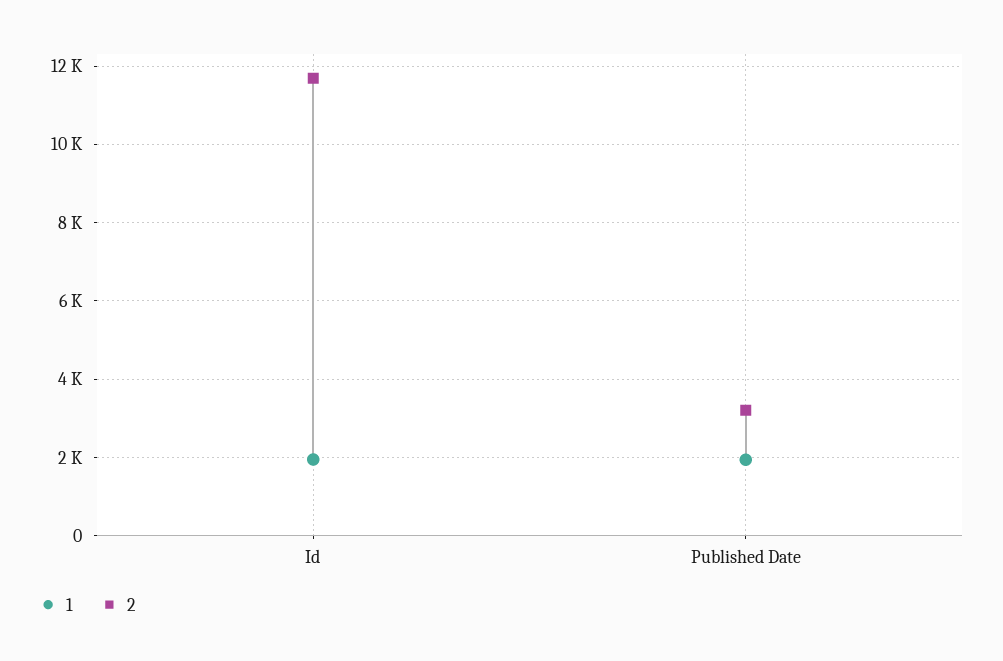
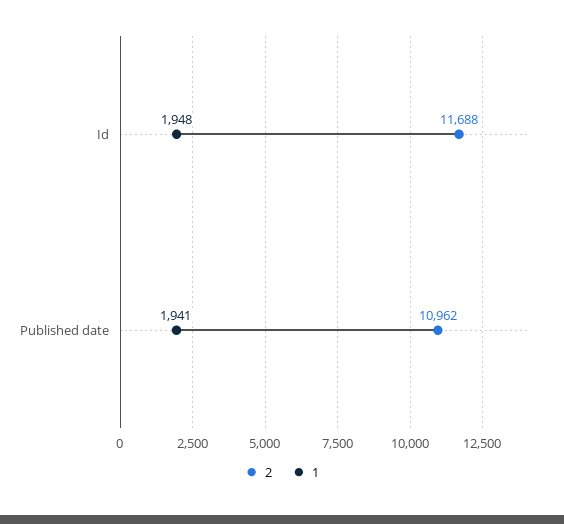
  {
    "1": {
      "Id": 1948,
      "Published Date": 1941
    },
    "2": {
      "Id": 11688,
-     "Published Date": 3200
+     "Published Date": 10962
    }
  }

